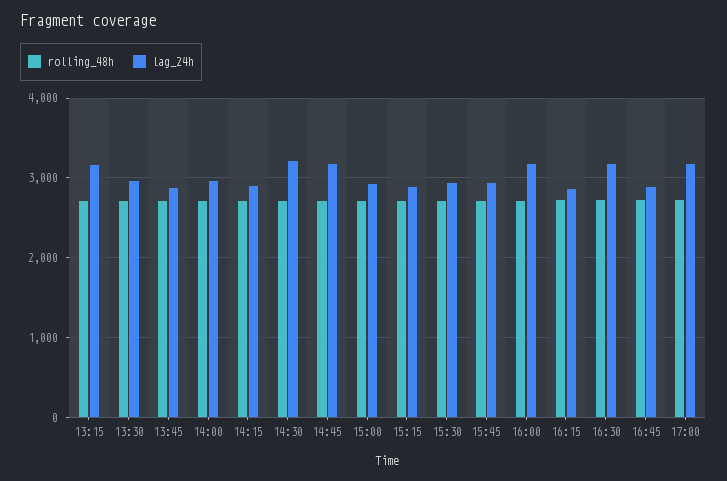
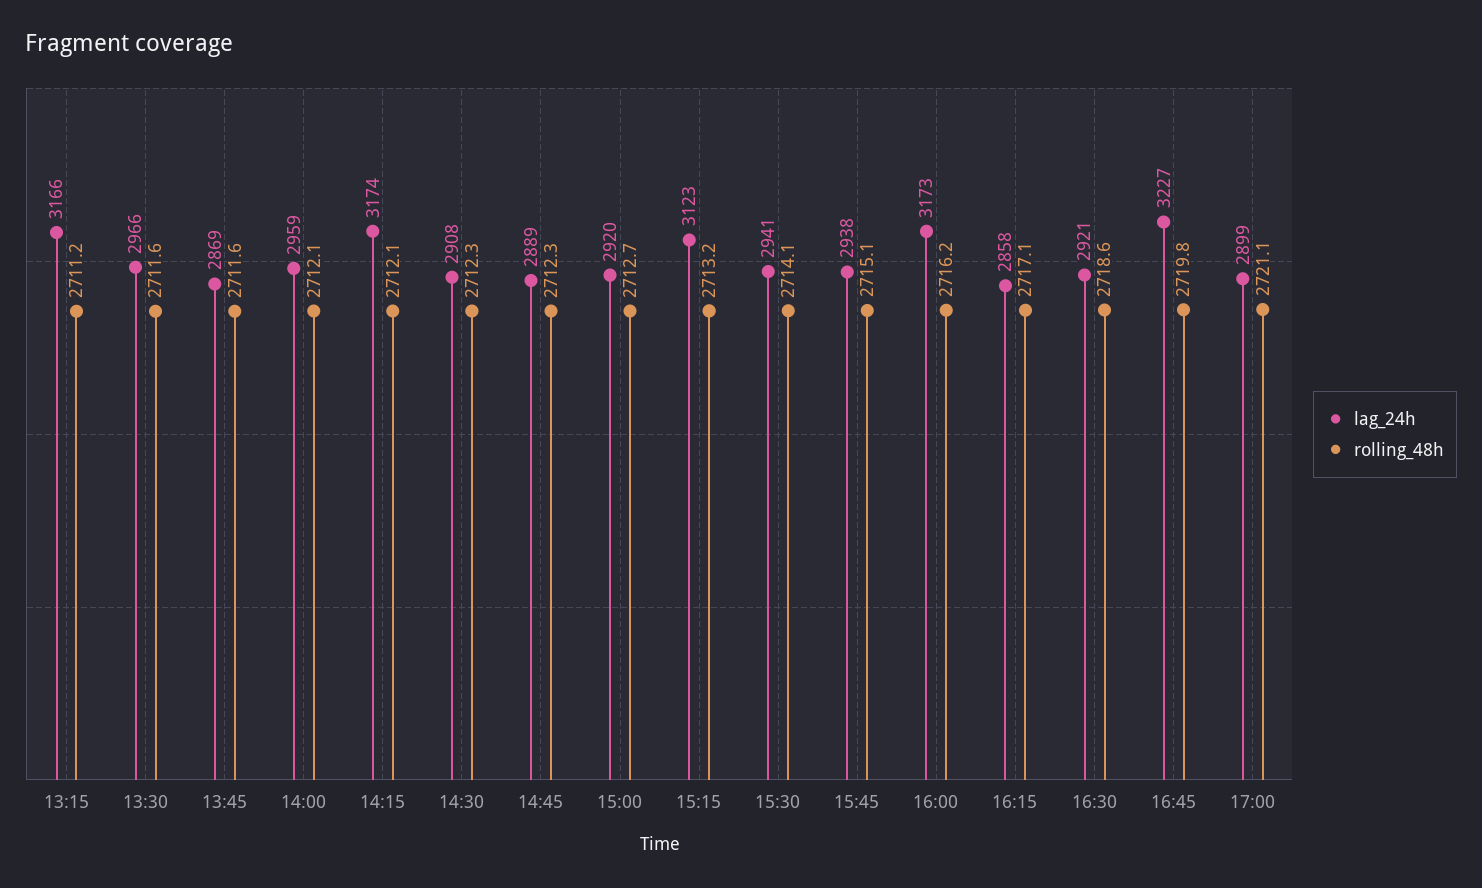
  {
    "rolling_48h": {
      "13:15": 2711.2,
      "13:30": 2711.6,
      "13:45": 2711.6,
      "14:00": 2712.1,
      "14:15": 2712.1,
      "14:30": 2712.3,
      "14:45": 2712.3,
      "15:00": 2712.7,
      "15:15": 2713.2,
      "15:30": 2714.1,
      "15:45": 2715.1,
      "16:00": 2716.2,
      "16:15": 2717.1,
      "16:30": 2718.6,
      "16:45": 2719.8,
      "17:00": 2721.1
    },
    "lag_24h": {
      "13:15": 3166,
      "13:30": 2966,
      "13:45": 2869,
      "14:00": 2959,
-     "14:15": 2900,
+     "14:15": 3174,
-     "14:30": 3200,
+     "14:30": 2908,
-     "14:45": 3200,
+     "14:45": 2889,
      "15:00": 2920,
-     "15:15": 2900,
+     "15:15": 3123,
      "15:30": 2941,
      "15:45": 2938,
      "16:00": 3173,
      "16:15": 2858,
-     "16:30": 3200,
+     "16:30": 2921,
-     "16:45": 2900,
+     "16:45": 3227,
-     "17:00": 3200
+     "17:00": 2899
    }
  }

